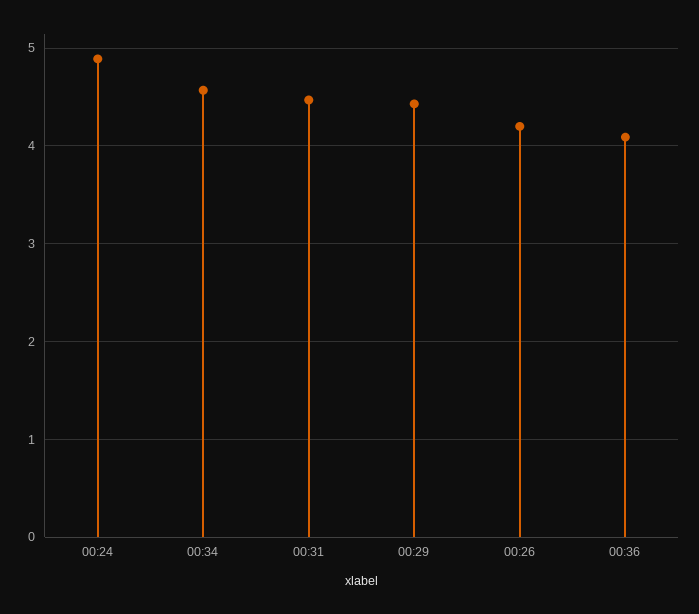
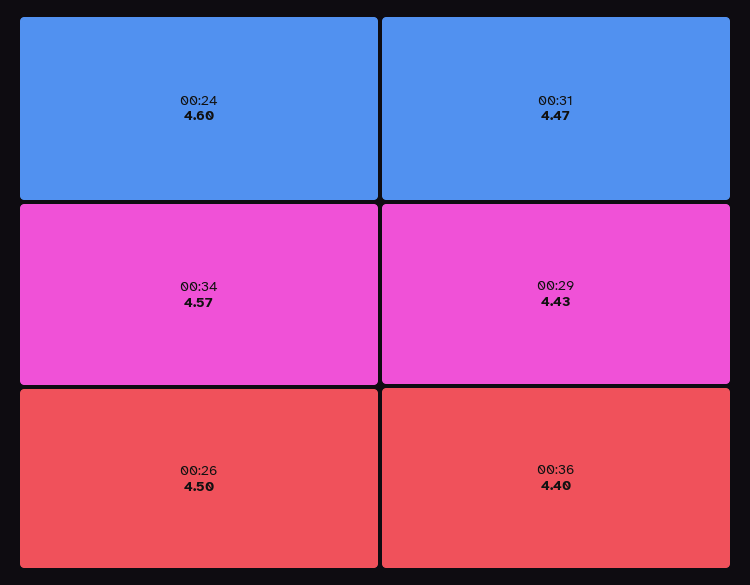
  {
-   "00:24": 4.9,
+   "00:24": 4.6,
    "00:34": 4.57,
    "00:31": 4.47,
    "00:29": 4.43,
-   "00:26": 4.2,
+   "00:26": 4.5,
-   "00:36": 4.1
+   "00:36": 4.4
  }

